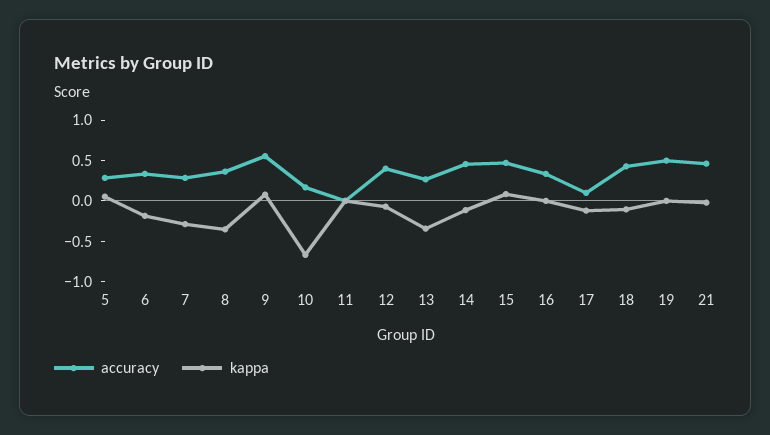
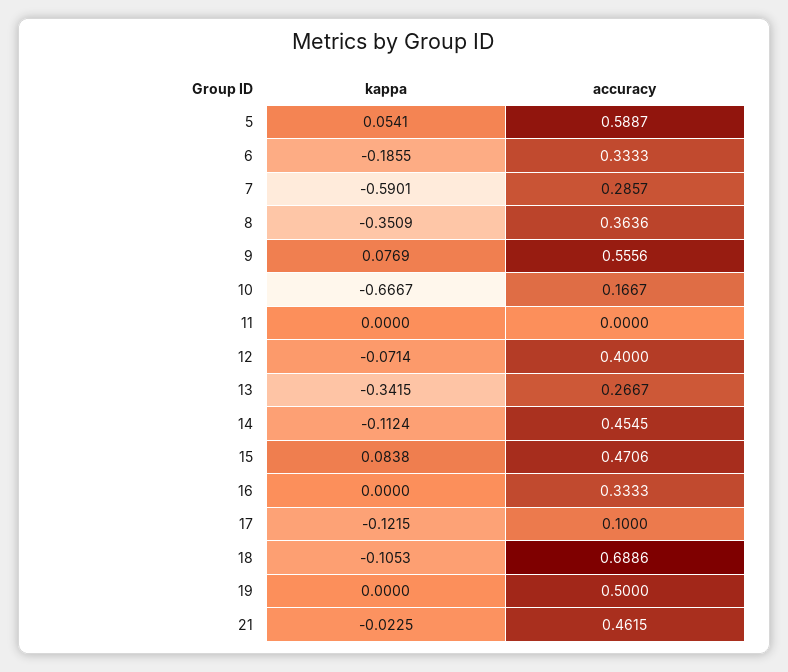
  {
    "accuracy": {
-     "5": 0.3,
+     "5": 0.5887,
      "6": 0.3333,
      "7": 0.2857,
      "8": 0.3636,
      "9": 0.5556,
      "10": 0.1667,
      "11": 0,
      "12": 0.4,
      "13": 0.2667,
      "14": 0.4545,
      "15": 0.4706,
      "16": 0.3333,
      "17": 0.1,
-     "18": 0.4,
+     "18": 0.6886,
      "19": 0.5,
      "21": 0.4615
    },
    "kappa": {
      "5": 0.0541,
      "6": -0.1855,
-     "7": -0.3,
+     "7": -0.5901,
      "8": -0.3509,
      "9": 0.0769,
      "10": -0.6667,
      "11": 0,
      "12": -0.0714,
      "13": -0.3415,
      "14": -0.1124,
      "15": 0.0838,
      "16": 0,
      "17": -0.1215,
      "18": -0.1053,
      "19": 0,
      "21": -0.0225
    }
  }

